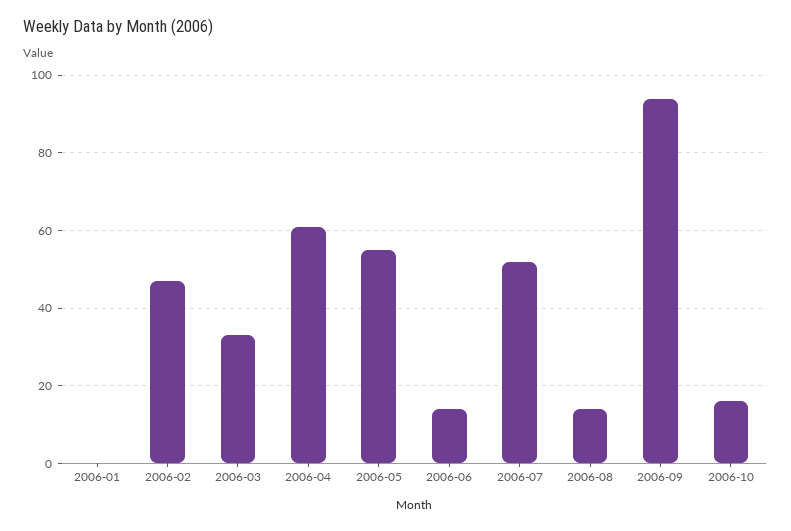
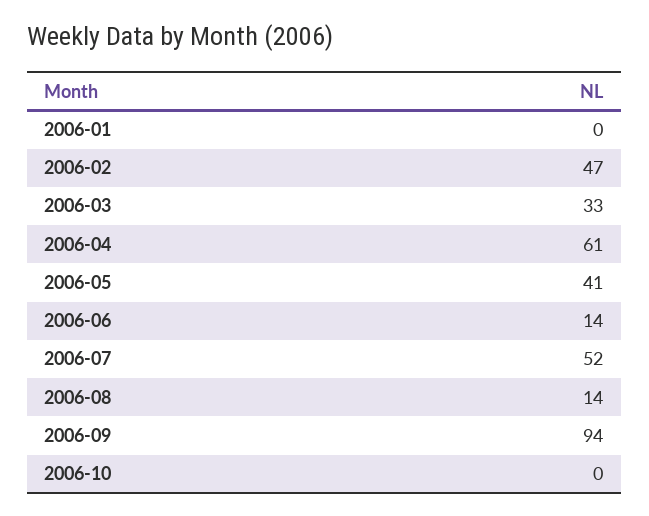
  {
    "2006-01": 0,
    "2006-02": 47,
    "2006-03": 33,
    "2006-04": 61,
-   "2006-05": 55,
+   "2006-05": 41,
    "2006-06": 14,
    "2006-07": 52,
    "2006-08": 14,
    "2006-09": 94,
-   "2006-10": 15
+   "2006-10": 0
  }

